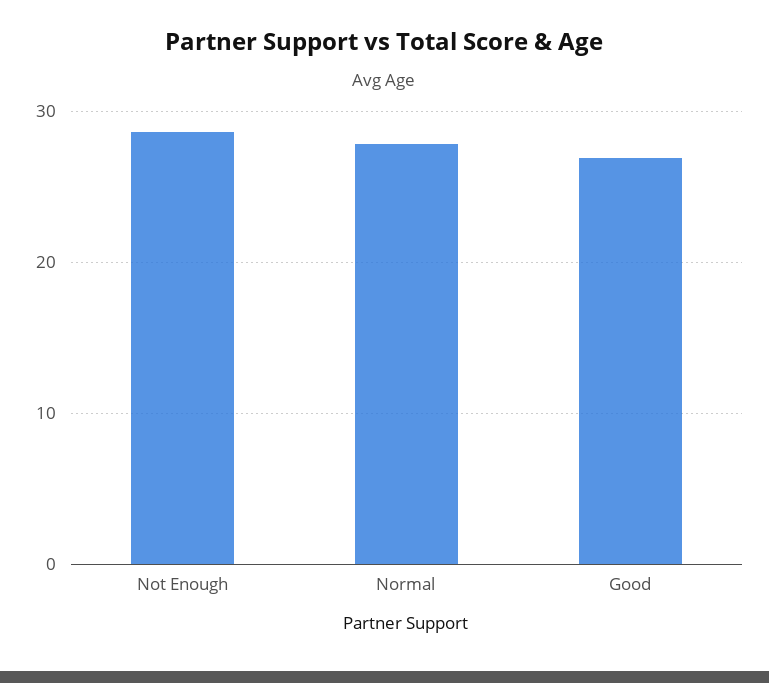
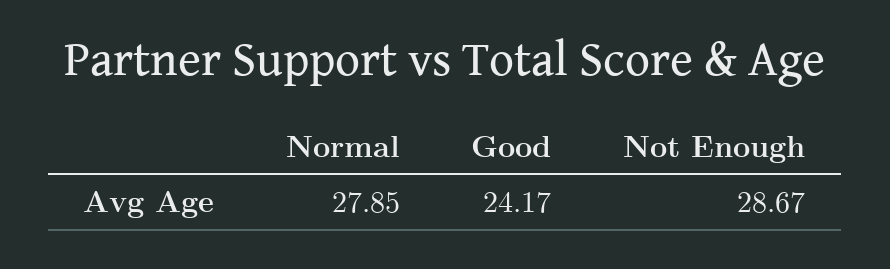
  {
    "Not Enough": 28.67,
    "Normal": 27.85,
-   "Good": 27
+   "Good": 24.17
  }

